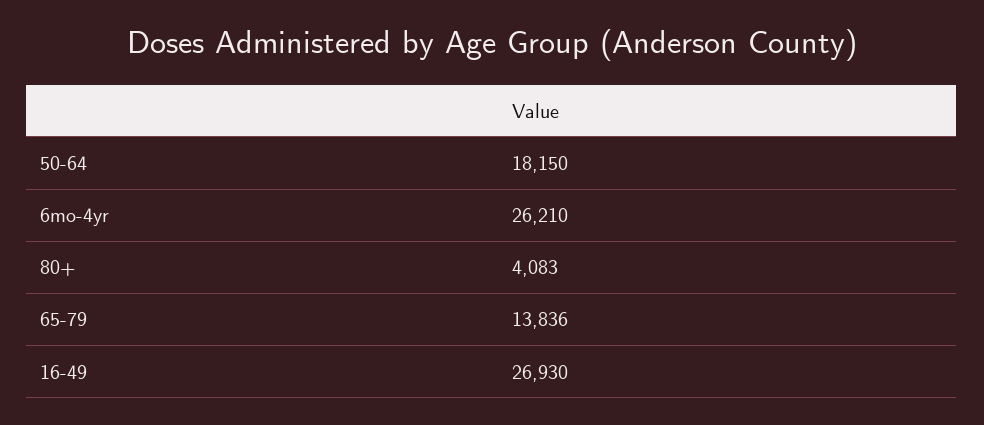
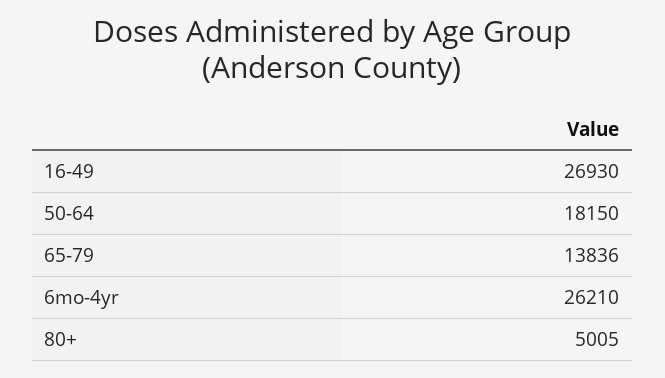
  {
    "50-64": 18150,
    "6mo-4yr": 26210,
-   "80+": 4083,
+   "80+": 5005,
    "65-79": 13836,
    "16-49": 26930
  }

